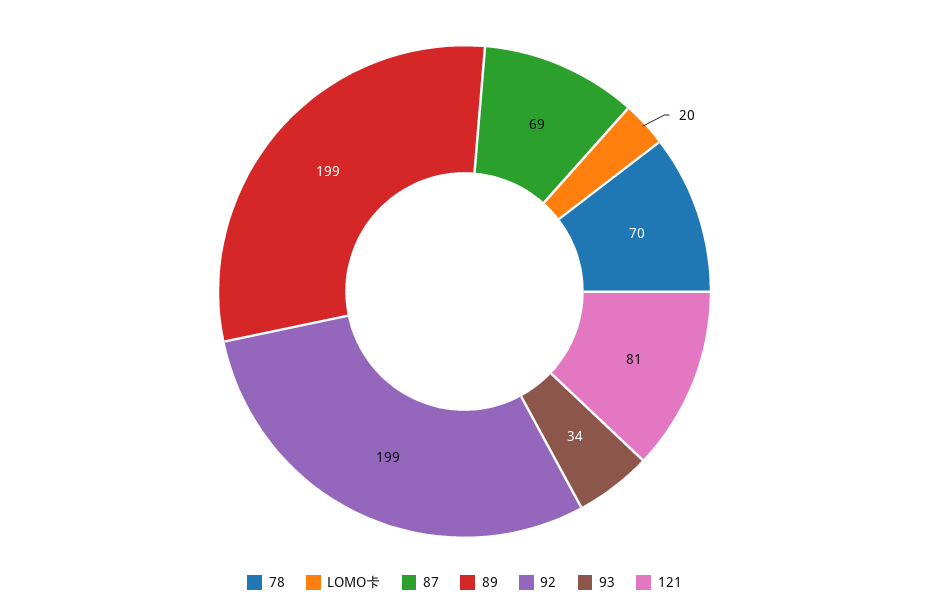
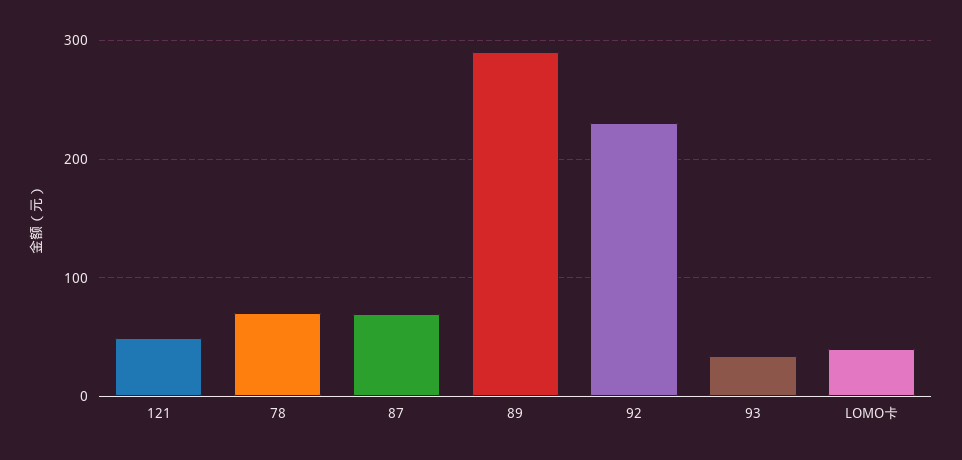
  {
    "78": 70,
-   "LOMO卡": 20,
+   "LOMO卡": 40,
    "87": 69,
-   "89": 199,
+   "89": 290,
-   "92": 199,
+   "92": 230,
    "93": 34,
-   "121": 81
+   "121": 50
  }

